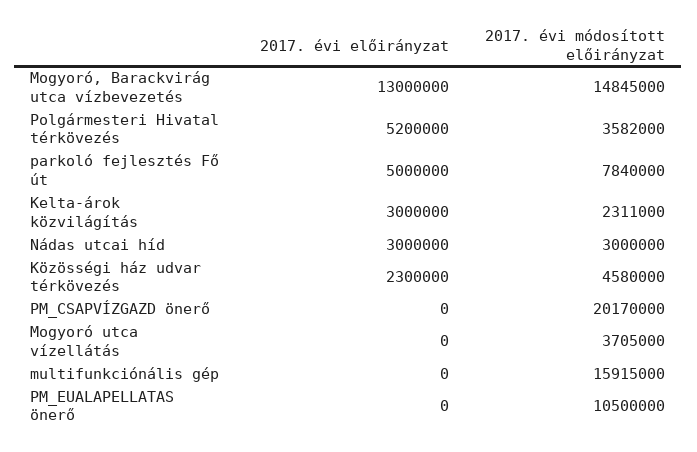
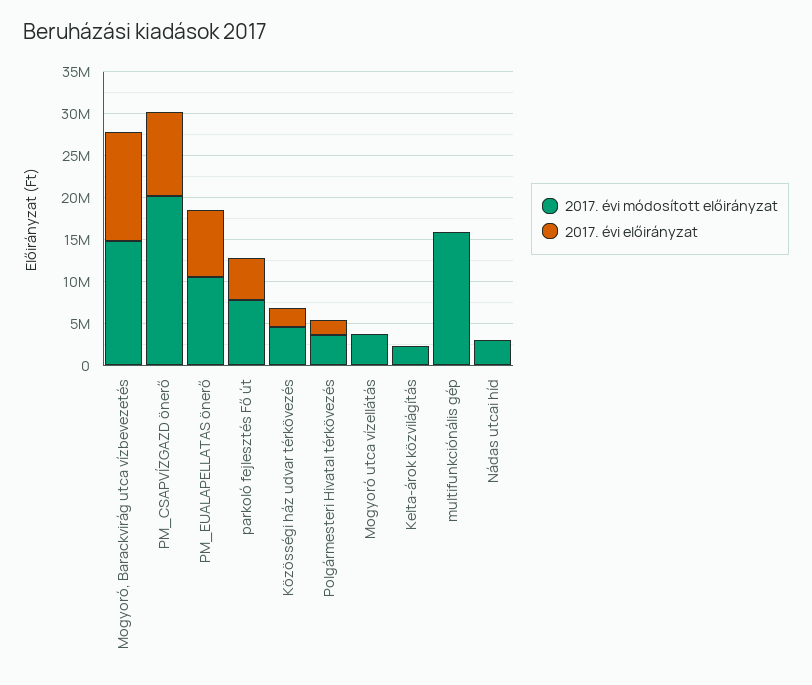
  {
    "2017. évi előirányzat": {
      "Mogyoró, Barackvirág utca vízbevezetés": 13000000,
-     "Polgármesteri Hivatal térkövezés": 5200000,
+     "Polgármesteri Hivatal térkövezés": 2000000,
      "parkoló fejlesztés Fő út": 5000000,
-     "Kelta-árok közvilágítás": 3000000,
+     "Kelta-árok közvilágítás": 0,
-     "Nádas utcai híd": 3000000,
+     "Nádas utcai híd": 0,
      "Közösségi ház udvar térkövezés": 2300000,
-     "PM_CSAPVÍZGAZD önerő": 0,
+     "PM_CSAPVÍZGAZD önerő": 10000000,
      "Mogyoró utca vízellátás": 0,
      "multifunkciónális gép": 0,
-     "PM_EUALAPELLATAS önerő": 0
+     "PM_EUALAPELLATAS önerő": 8000000
    },
    "2017. évi módosított előirányzat": {
      "Mogyoró, Barackvirág utca vízbevezetés": 14845000,
      "Polgármesteri Hivatal térkövezés": 3582000,
      "parkoló fejlesztés Fő út": 7840000,
      "Kelta-árok közvilágítás": 2311000,
      "Nádas utcai híd": 3000000,
      "Közösségi ház udvar térkövezés": 4580000,
      "PM_CSAPVÍZGAZD önerő": 20170000,
      "Mogyoró utca vízellátás": 3705000,
      "multifunkciónális gép": 15915000,
      "PM_EUALAPELLATAS önerő": 10500000
    }
  }

